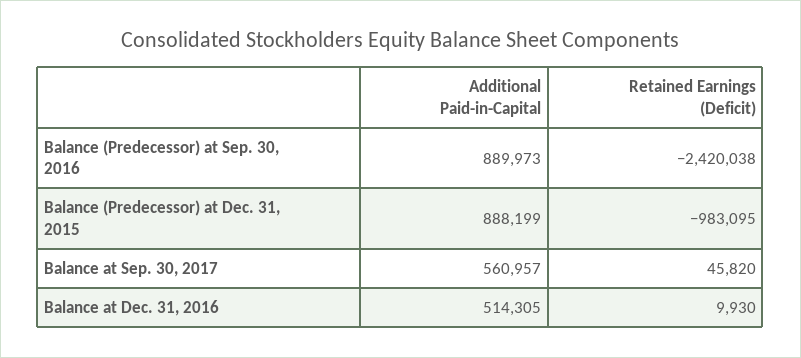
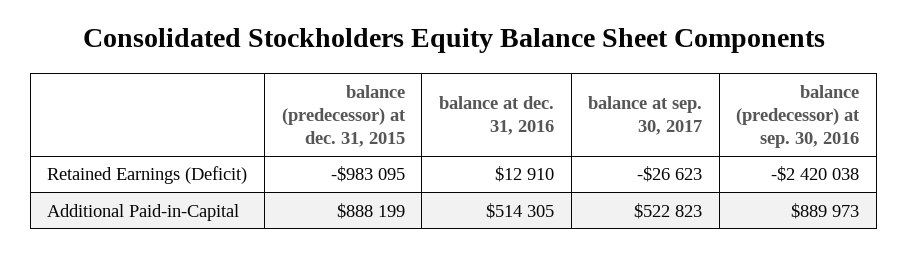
  {
    "Additional Paid-in-Capital": {
      "Balance (Predecessor) at Sep. 30, 2016": 889973,
      "Balance (Predecessor) at Dec. 31, 2015": 888199,
-     "Balance at Sep. 30, 2017": 560957,
+     "Balance at Sep. 30, 2017": 522823,
      "Balance at Dec. 31, 2016": 514305
    },
    "Retained Earnings (Deficit)": {
      "Balance (Predecessor) at Sep. 30, 2016": -2420038,
      "Balance (Predecessor) at Dec. 31, 2015": -983095,
-     "Balance at Sep. 30, 2017": 45820,
+     "Balance at Sep. 30, 2017": -26623,
-     "Balance at Dec. 31, 2016": 9930
+     "Balance at Dec. 31, 2016": 12910
    }
  }

